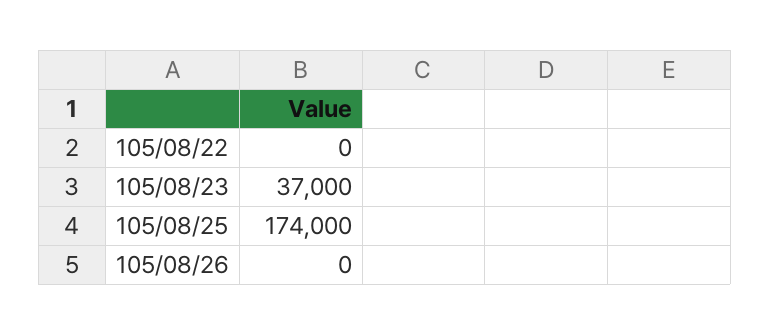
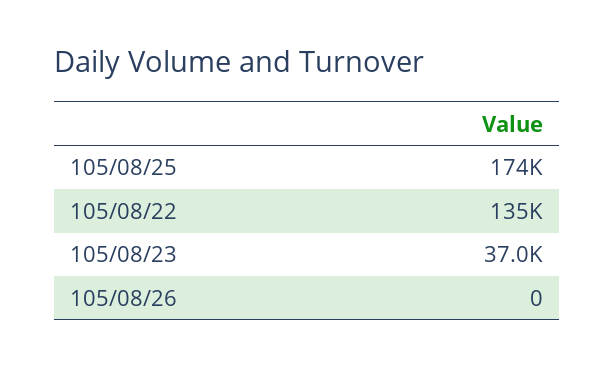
  {
-   "105/08/22": 0,
+   "105/08/22": 135000,
    "105/08/23": 37000,
    "105/08/25": 174000,
    "105/08/26": 0
  }

